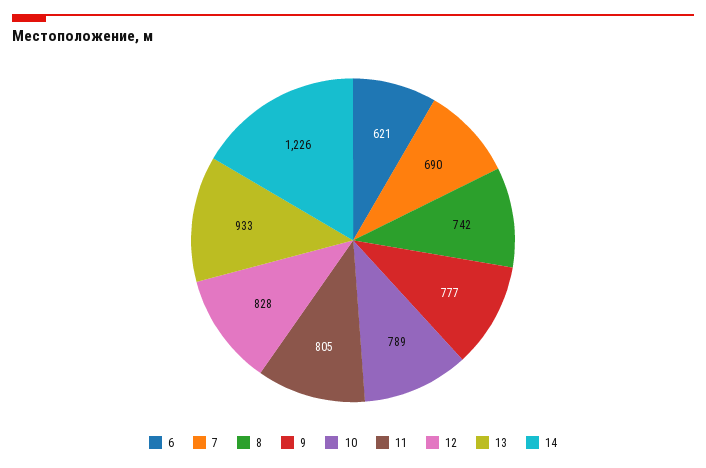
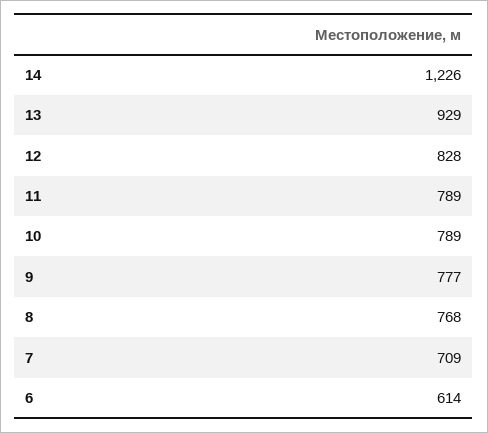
  {
-   "6": 621,
+   "6": 614,
-   "7": 690,
+   "7": 709,
-   "8": 742,
+   "8": 768,
    "9": 777,
    "10": 789,
-   "11": 805,
+   "11": 789,
    "12": 828,
-   "13": 933,
+   "13": 929,
    "14": 1226
  }

